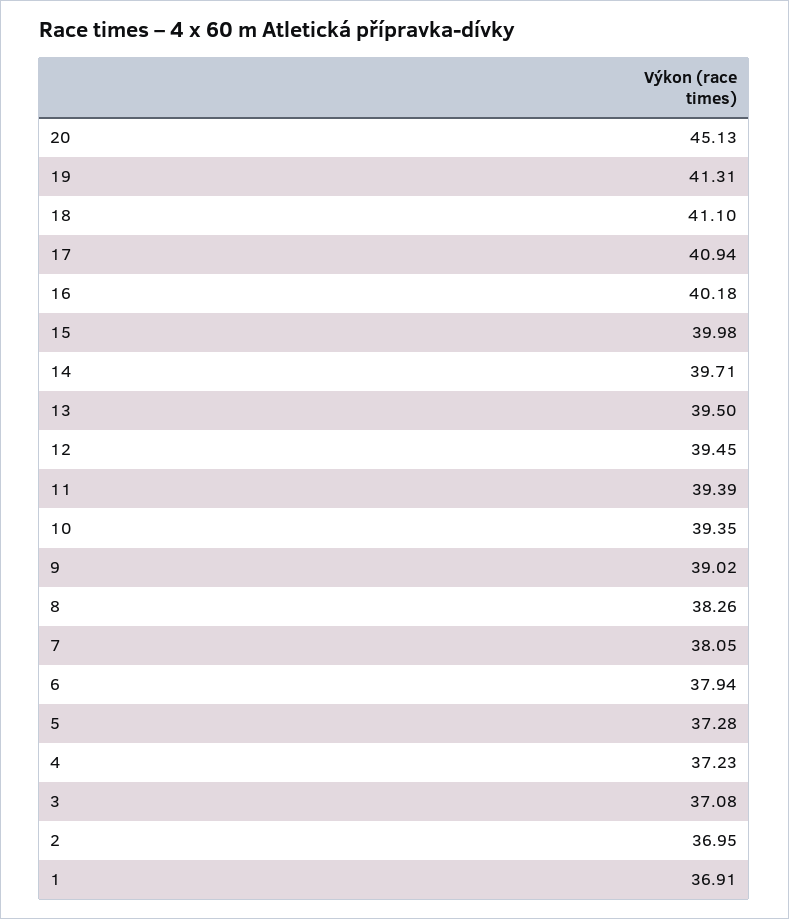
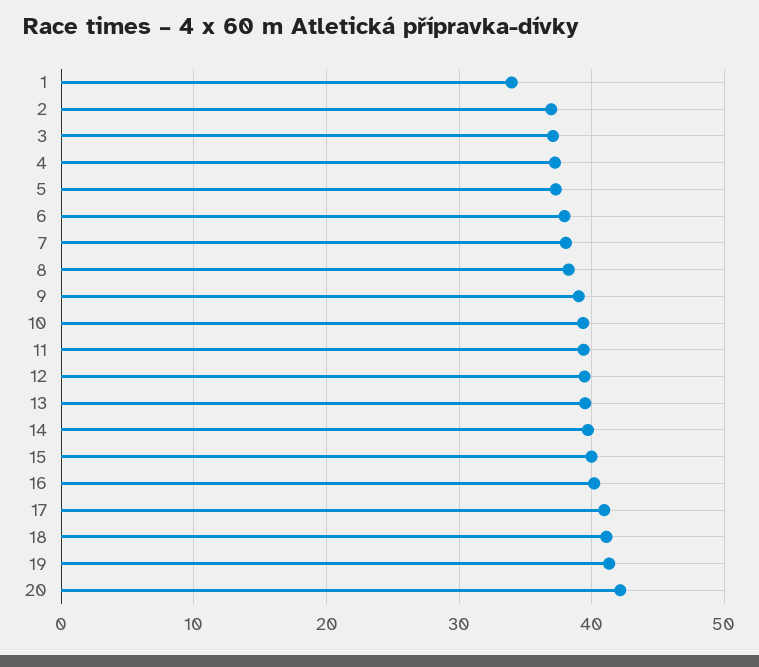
  {
-   "20": 45.13,
+   "20": 42,
    "19": 41.31,
    "18": 41.1,
    "17": 40.94,
    "16": 40.18,
    "15": 39.98,
    "14": 39.71,
    "13": 39.5,
    "12": 39.45,
    "11": 39.39,
    "10": 39.35,
    "9": 39.02,
    "8": 38.26,
    "7": 38.05,
    "6": 37.94,
    "5": 37.28,
    "4": 37.23,
    "3": 37.08,
    "2": 36.95,
-   "1": 36.91
+   "1": 34
  }

